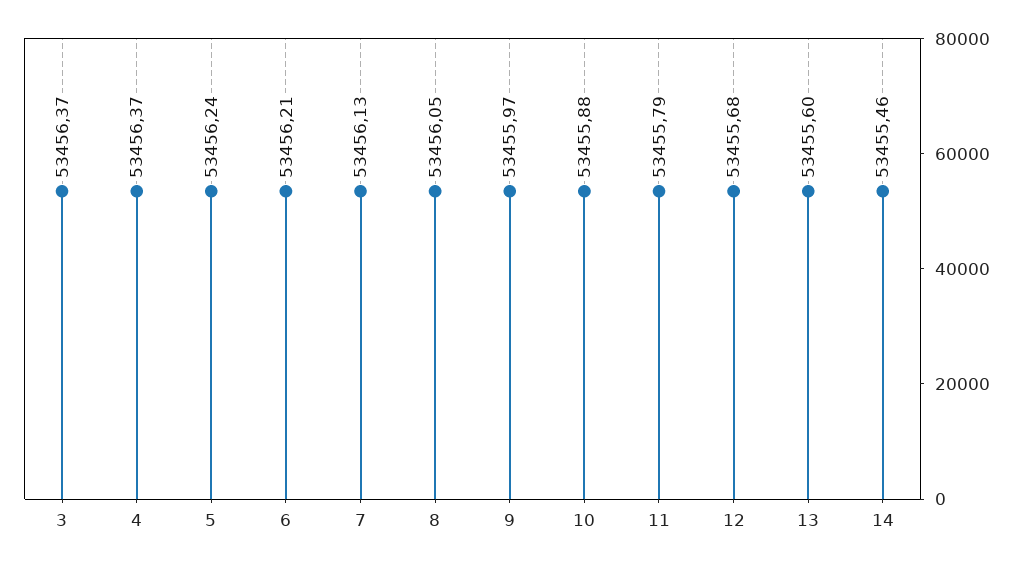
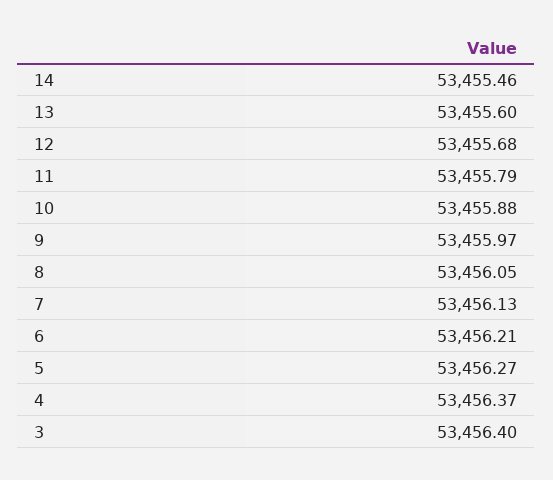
  {
-   "3": 53456.37,
+   "3": 53456.4,
    "4": 53456.37,
-   "5": 53456.24,
+   "5": 53456.27,
    "6": 53456.21,
    "7": 53456.13,
    "8": 53456.05,
    "9": 53455.97,
    "10": 53455.88,
    "11": 53455.79,
    "12": 53455.68,
    "13": 53455.6,
    "14": 53455.46
  }

